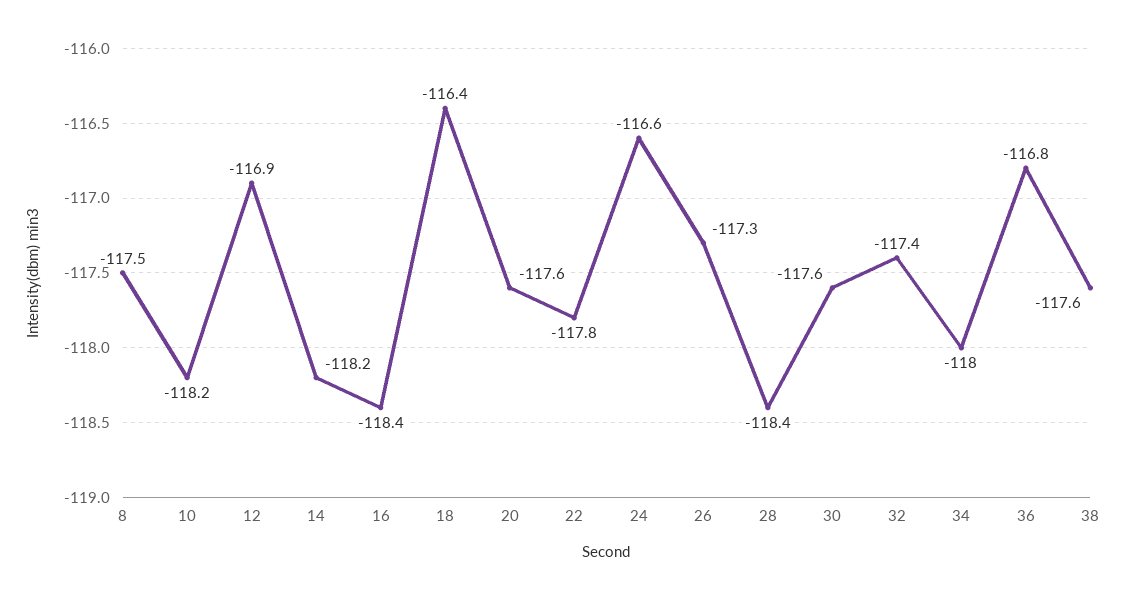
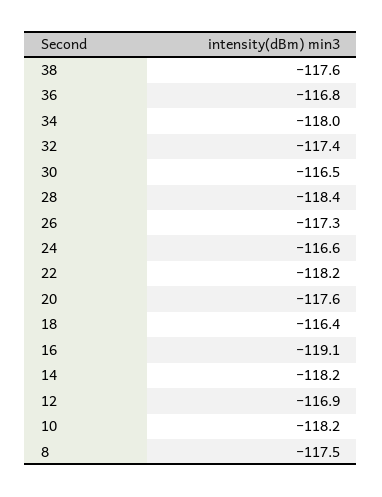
  {
    "8": -117.5,
    "10": -118.2,
    "12": -116.9,
    "14": -118.2,
-   "16": -118.4,
+   "16": -119.1,
    "18": -116.4,
    "20": -117.6,
-   "22": -117.8,
+   "22": -118.2,
    "24": -116.6,
    "26": -117.3,
    "28": -118.4,
-   "30": -117.6,
+   "30": -116.5,
    "32": -117.4,
    "34": -118,
    "36": -116.8,
    "38": -117.6
  }

